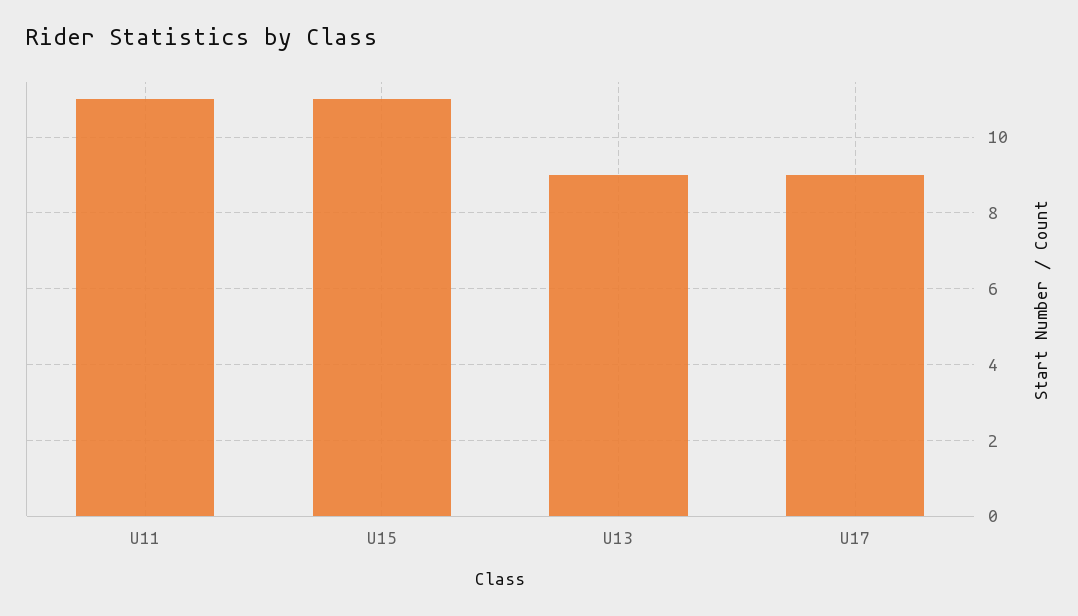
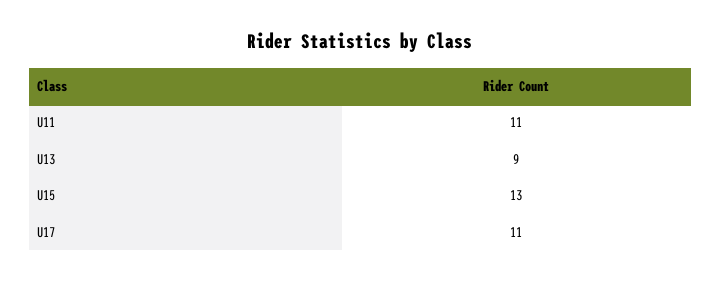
  {
    "U11": 11,
-   "U15": 11,
+   "U15": 13,
    "U13": 9,
-   "U17": 9
+   "U17": 11
  }

